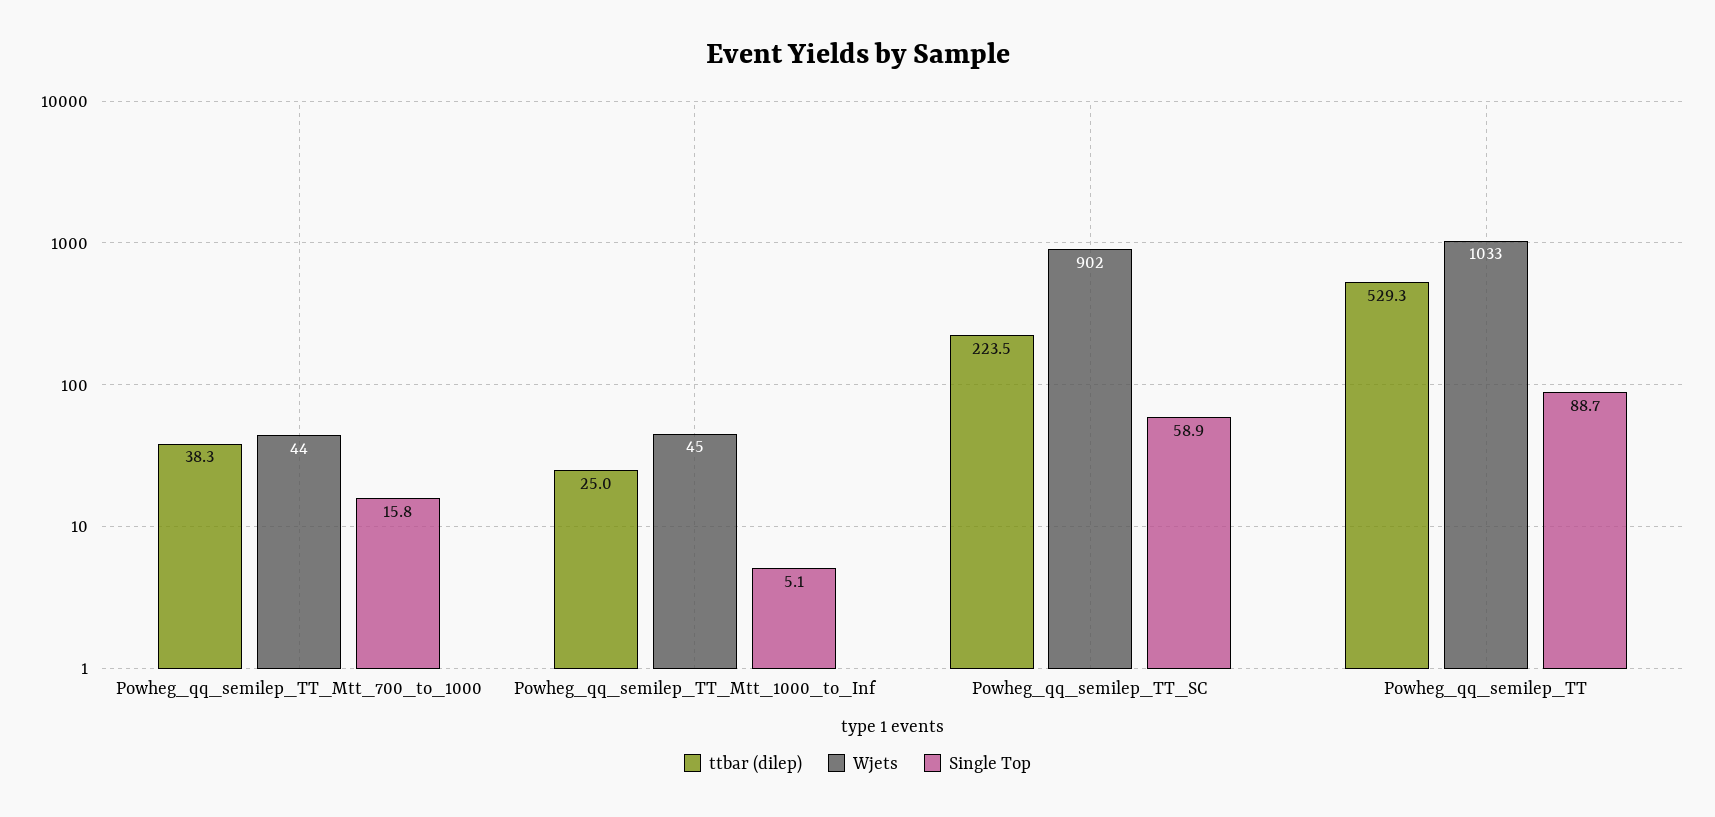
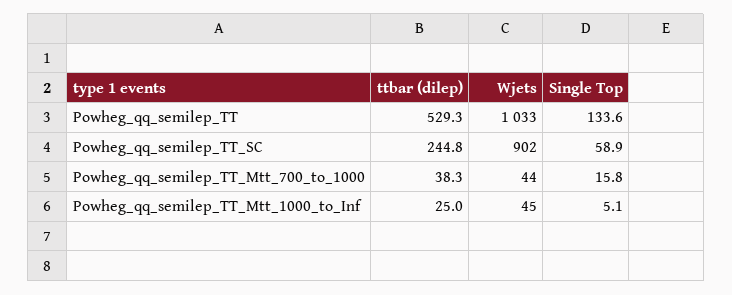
  {
    "ttbar (dilep)": {
      "Powheg_qq_semilep_TT_Mtt_700_to_1000": 38.3,
      "Powheg_qq_semilep_TT_Mtt_1000_to_Inf": 25,
-     "Powheg_qq_semilep_TT_SC": 223.5,
+     "Powheg_qq_semilep_TT_SC": 244.8,
      "Powheg_qq_semilep_TT": 529.3
    },
    "Wjets": {
      "Powheg_qq_semilep_TT_Mtt_700_to_1000": 44,
      "Powheg_qq_semilep_TT_Mtt_1000_to_Inf": 45,
      "Powheg_qq_semilep_TT_SC": 902,
      "Powheg_qq_semilep_TT": 1033
    },
    "Single Top": {
      "Powheg_qq_semilep_TT_Mtt_700_to_1000": 15.8,
      "Powheg_qq_semilep_TT_Mtt_1000_to_Inf": 5.1,
      "Powheg_qq_semilep_TT_SC": 58.9,
-     "Powheg_qq_semilep_TT": 88.7
+     "Powheg_qq_semilep_TT": 133.6
    }
  }

